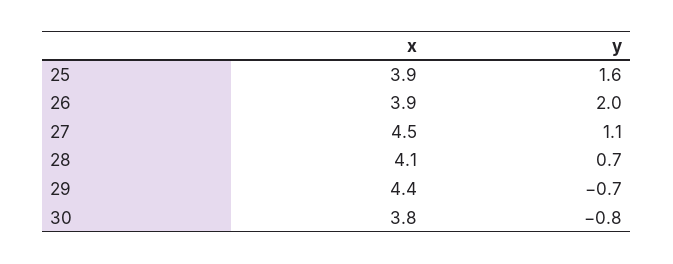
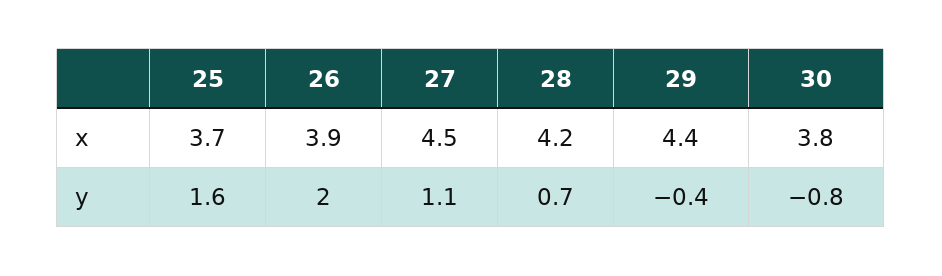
  {
    "x": {
-     "25": 3.9,
+     "25": 3.7,
      "26": 3.9,
      "27": 4.5,
-     "28": 4.1,
+     "28": 4.2,
      "29": 4.4,
      "30": 3.8
    },
    "y": {
      "25": 1.6,
      "26": 2,
      "27": 1.1,
      "28": 0.7,
-     "29": -0.7,
+     "29": -0.4,
      "30": -0.8
    }
  }

